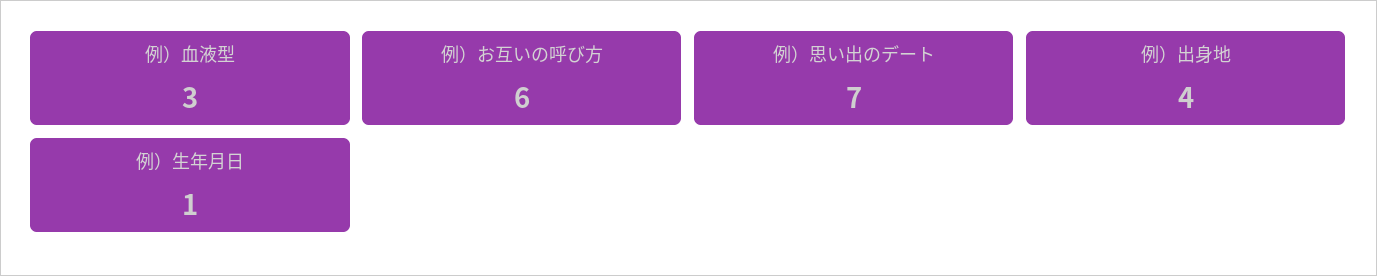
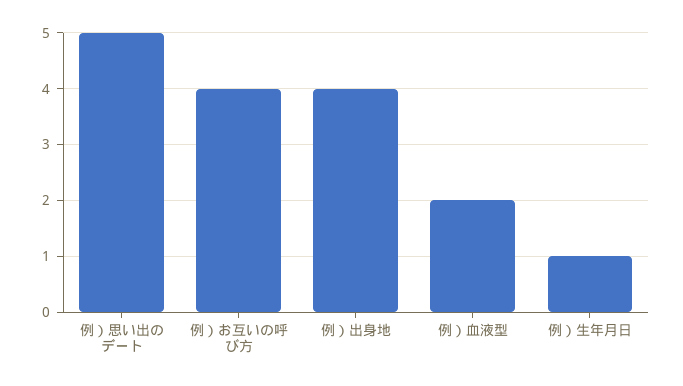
  {
-   "例）血液型": 3,
+   "例）血液型": 2,
-   "例）お互いの呼び方": 6,
+   "例）お互いの呼び方": 4,
-   "例）思い出のデート": 7,
+   "例）思い出のデート": 5,
    "例）出身地": 4,
    "例）生年月日": 1
  }

